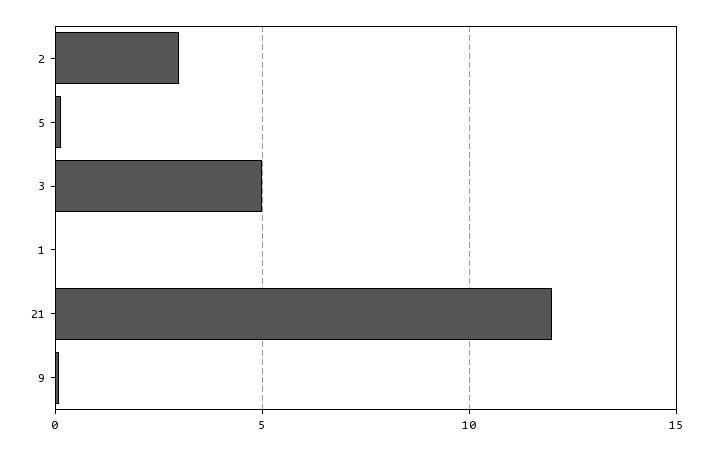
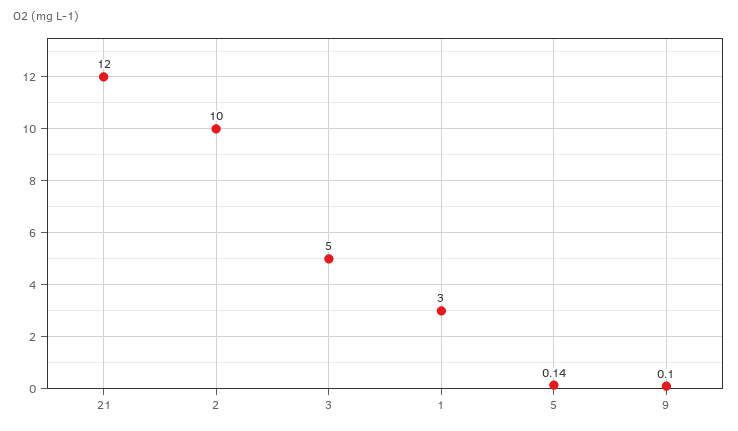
  {
-   "2": 3,
+   "2": 10,
    "5": 0.14,
    "3": 5,
-   "1": 0,
+   "1": 3,
    "21": 12,
    "9": 0.1
  }

